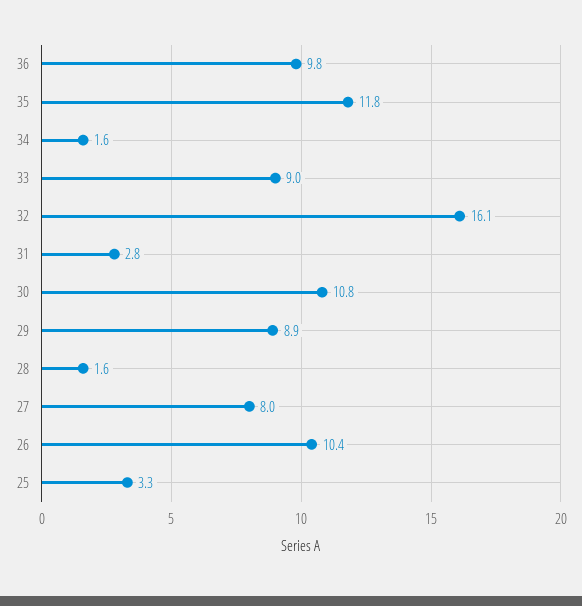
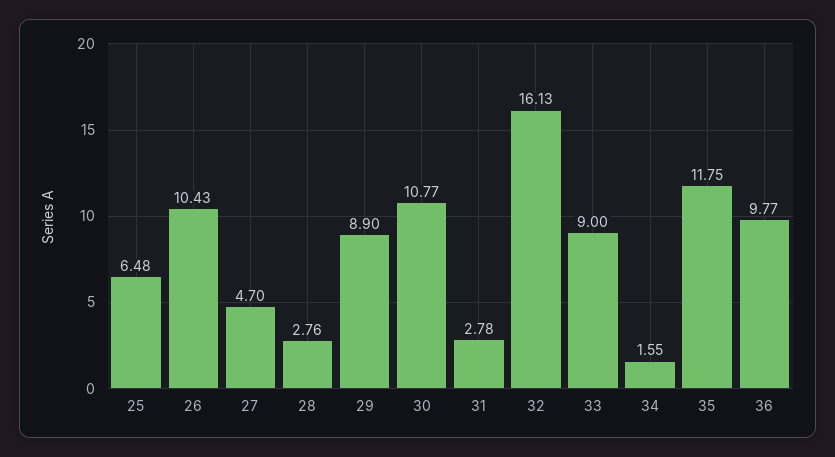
  {
    "36": 9.77,
    "35": 11.75,
    "34": 1.55,
    "33": 9,
    "32": 16.13,
    "31": 2.78,
    "30": 10.77,
    "29": 8.9,
-   "28": 1.6,
+   "28": 2.76,
-   "27": 8,
+   "27": 4.7,
    "26": 10.43,
-   "25": 3.3
+   "25": 6.48
  }

